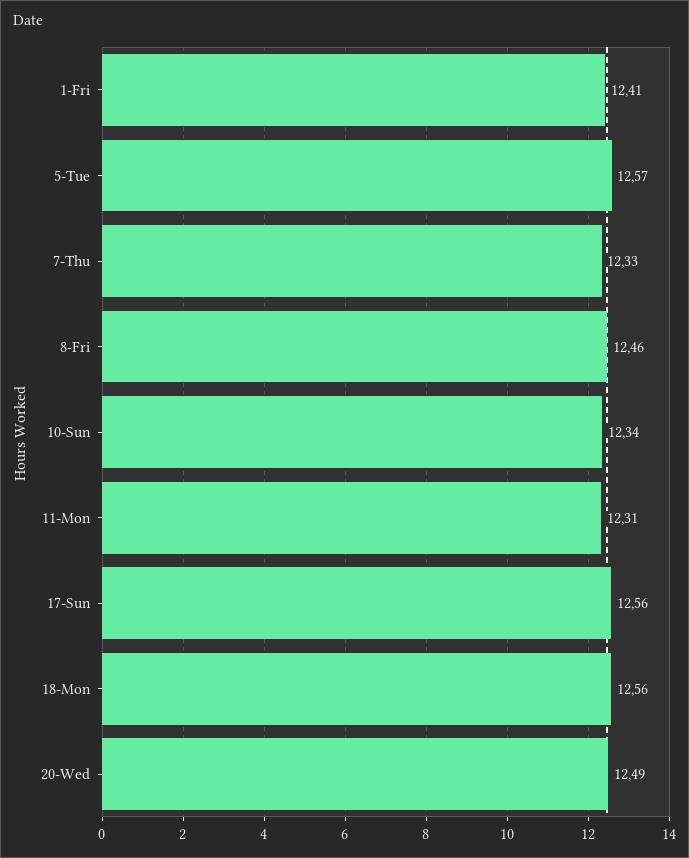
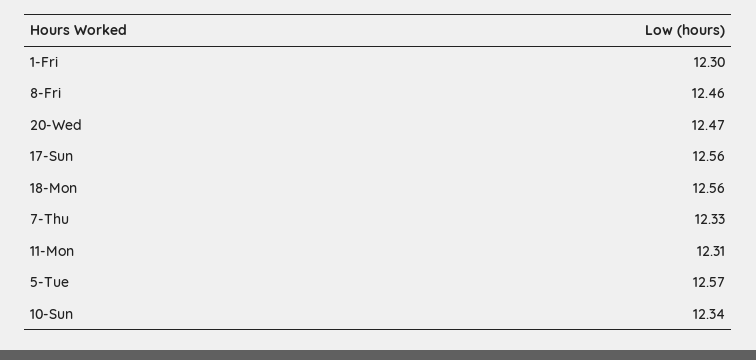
  {
-   "1-Fri": 12.41,
+   "1-Fri": 12.3,
    "5-Tue": 12.57,
    "7-Thu": 12.33,
    "8-Fri": 12.46,
    "10-Sun": 12.34,
    "11-Mon": 12.31,
    "17-Sun": 12.56,
    "18-Mon": 12.56,
-   "20-Wed": 12.49
+   "20-Wed": 12.47
  }

